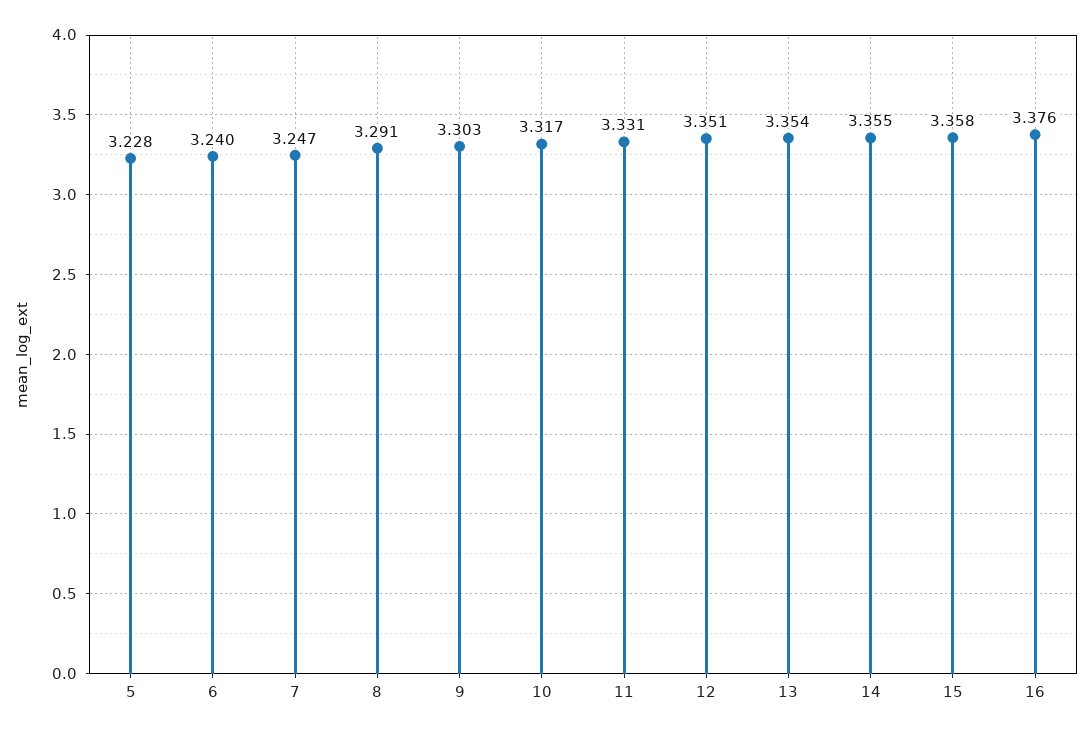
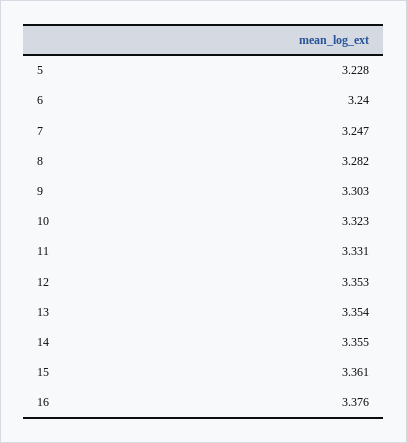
  {
    "5": 3.228,
    "6": 3.24,
    "7": 3.247,
-   "8": 3.291,
+   "8": 3.282,
    "9": 3.303,
-   "10": 3.317,
+   "10": 3.323,
    "11": 3.331,
-   "12": 3.351,
+   "12": 3.353,
    "13": 3.354,
    "14": 3.355,
-   "15": 3.358,
+   "15": 3.361,
    "16": 3.376
  }

